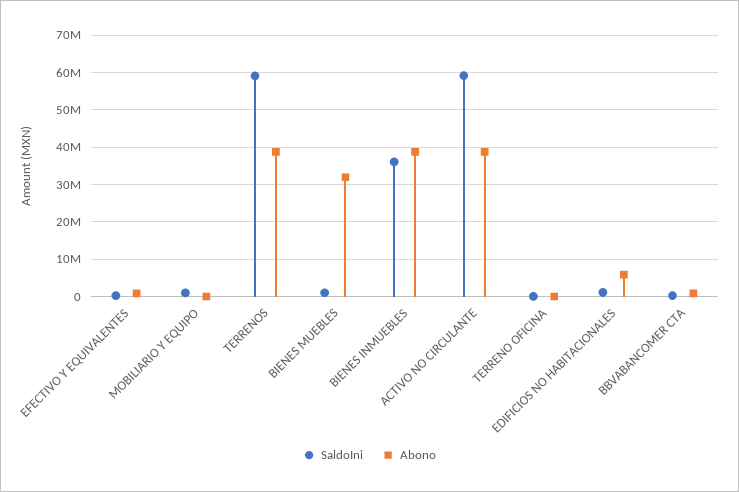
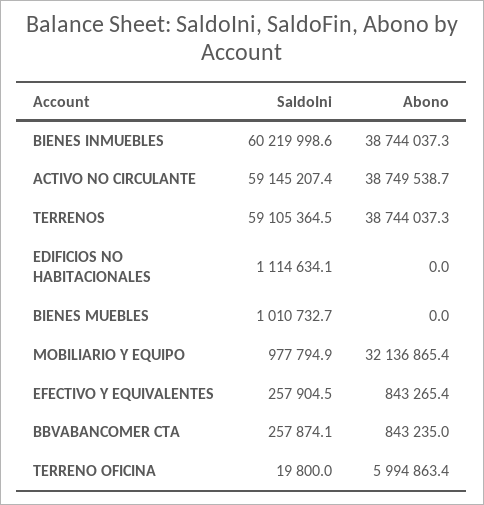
  {
    "SaldoIni": {
      "EFECTIVO Y EQUIVALENTES": 257904.5,
      "MOBILIARIO Y EQUIPO": 977794.9,
      "TERRENOS": 59105364.5,
      "BIENES MUEBLES": 1010732.7,
-     "BIENES INMUEBLES": 36000000,
+     "BIENES INMUEBLES": 60219998.6,
      "ACTIVO NO CIRCULANTE": 59145207.4,
      "TERRENO OFICINA": 19800,
      "EDIFICIOS NO HABITACIONALES": 1114634.1,
      "BBVABANCOMER CTA": 257874.1
    },
    "Abono": {
      "EFECTIVO Y EQUIVALENTES": 843265.4,
-     "MOBILIARIO Y EQUIPO": 0,
+     "MOBILIARIO Y EQUIPO": 32136865.4,
      "TERRENOS": 38744037.3,
-     "BIENES MUEBLES": 32000000,
+     "BIENES MUEBLES": 0,
      "BIENES INMUEBLES": 38744037.3,
      "ACTIVO NO CIRCULANTE": 38749538.7,
-     "TERRENO OFICINA": 0,
+     "TERRENO OFICINA": 5994863.4,
-     "EDIFICIOS NO HABITACIONALES": 6000000,
+     "EDIFICIOS NO HABITACIONALES": 0,
      "BBVABANCOMER CTA": 843235
    }
  }

